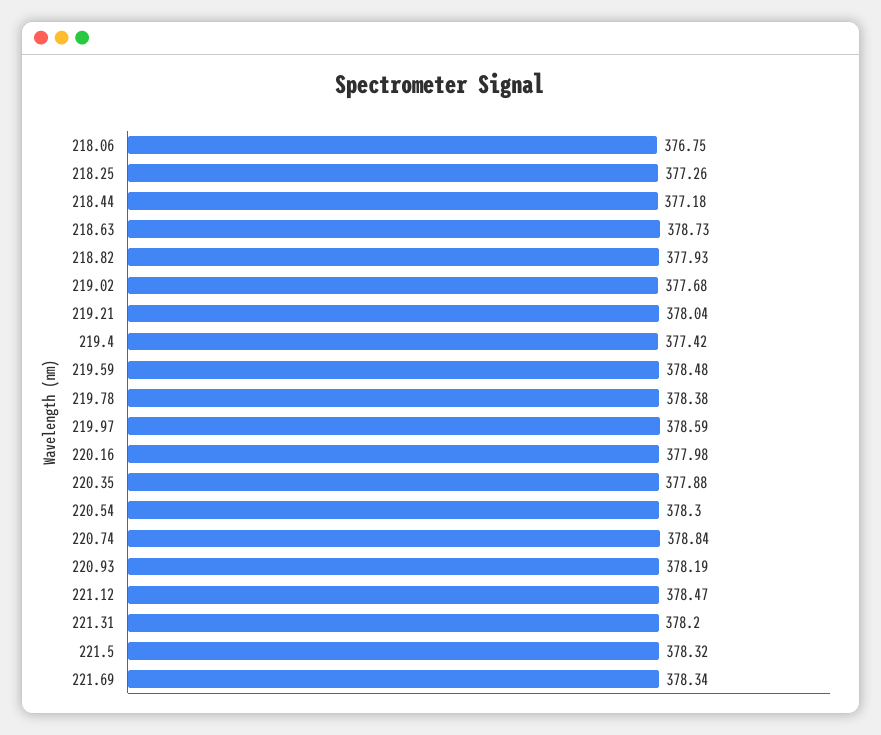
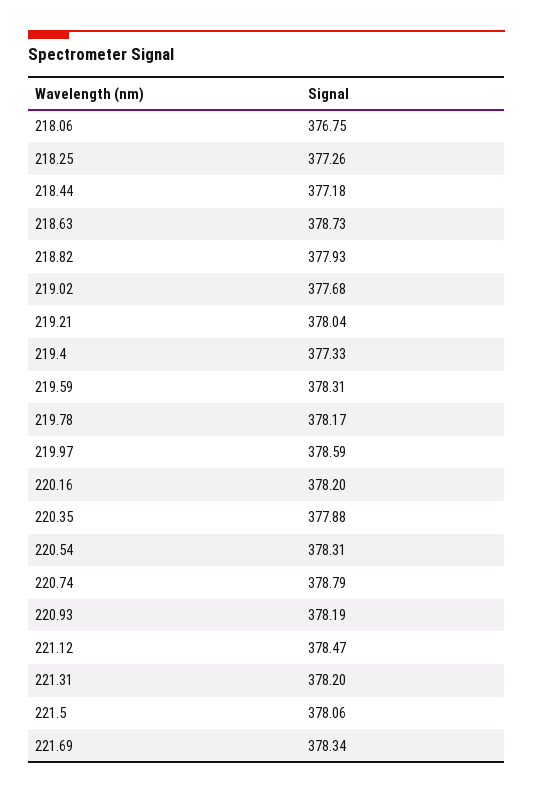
  {
    "218.06": 376.75,
    "218.25": 377.26,
    "218.44": 377.18,
    "218.63": 378.73,
    "218.82": 377.93,
    "219.02": 377.68,
    "219.21": 378.04,
-   "219.4": 377.42,
+   "219.4": 377.33,
-   "219.59": 378.48,
+   "219.59": 378.31,
-   "219.78": 378.38,
+   "219.78": 378.17,
    "219.97": 378.59,
-   "220.16": 377.98,
+   "220.16": 378.2,
    "220.35": 377.88,
-   "220.54": 378.3,
+   "220.54": 378.31,
-   "220.74": 378.84,
+   "220.74": 378.79,
    "220.93": 378.19,
    "221.12": 378.47,
    "221.31": 378.2,
-   "221.5": 378.32,
+   "221.5": 378.06,
    "221.69": 378.34
  }

